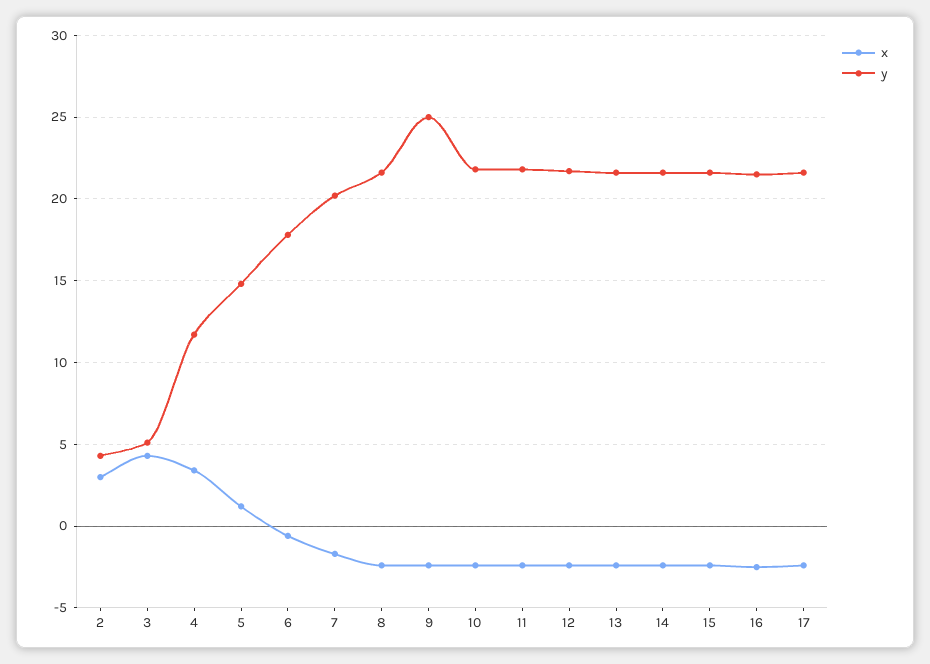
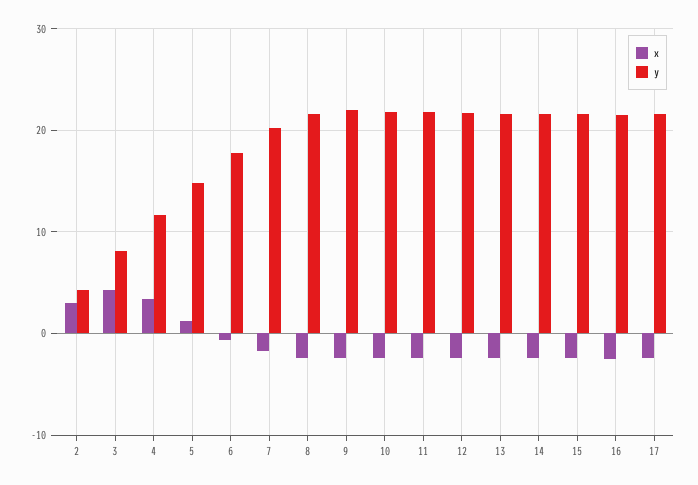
  {
    "x": {
      "2": 3,
      "3": 4.5,
      "4": 3.5,
      "5": 1,
      "6": -0.5,
      "7": -1.5,
      "8": -2.5,
      "9": -2.5,
      "10": -2.5,
      "11": -2.5,
      "12": -2.5,
      "13": -2.5,
      "14": -2.5,
      "15": -2.5,
      "16": -2.5,
      "17": -2.5
    },
    "y": {
      "2": 4.5,
-     "3": 5,
+     "3": 8,
      "4": 11.5,
      "5": 15,
      "6": 18,
      "7": 20,
      "8": 21.5,
-     "9": 25,
+     "9": 22,
      "10": 22,
      "11": 22,
      "12": 21.5,
      "13": 21.5,
      "14": 21.5,
      "15": 21.5,
      "16": 21.5,
      "17": 21.5
    }
  }

